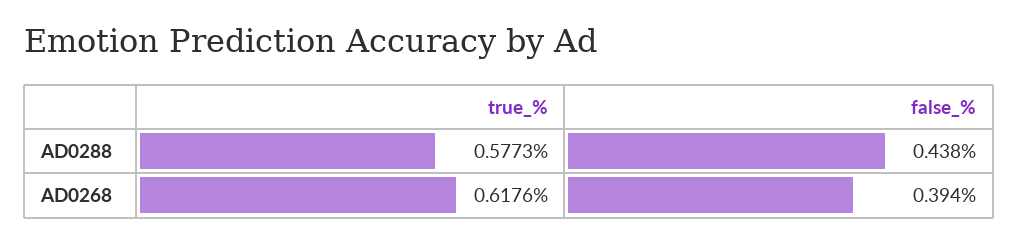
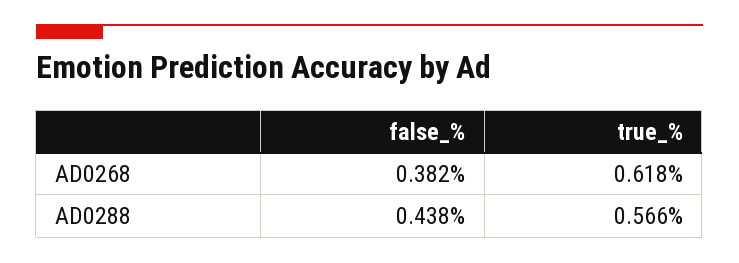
  {
    "true_%": {
-     "AD0288": 0.5773,
+     "AD0288": 0.566,
      "AD0268": 0.6176
    },
    "false_%": {
      "AD0288": 0.438,
-     "AD0268": 0.394
+     "AD0268": 0.382
    }
  }

